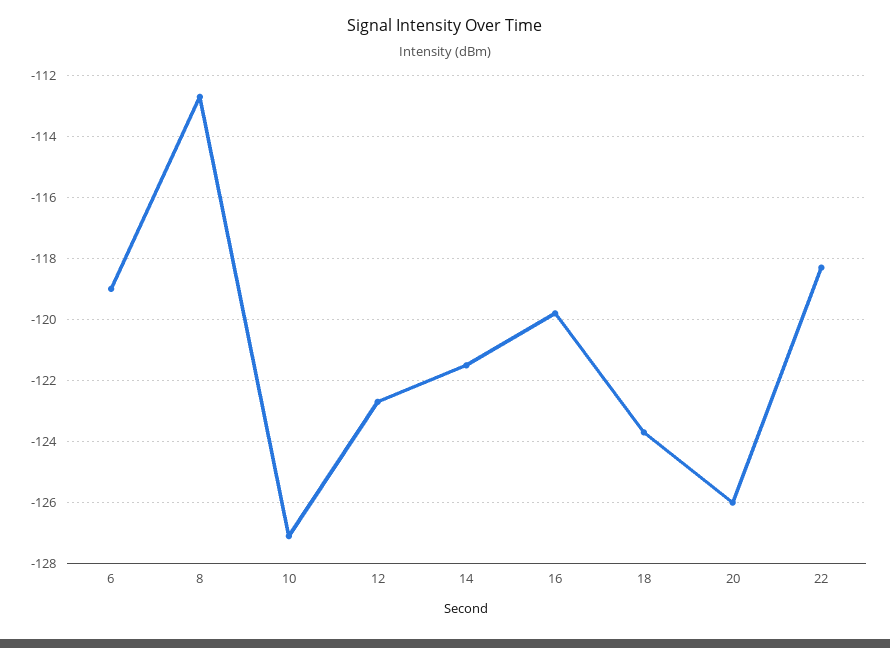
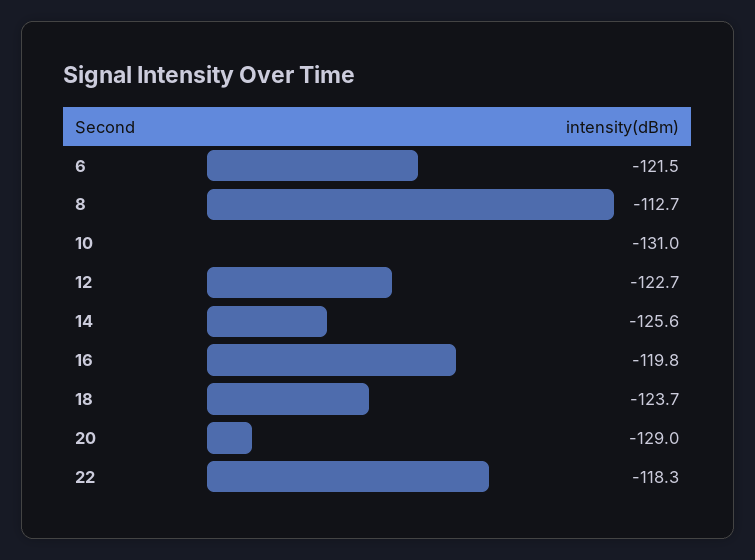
  {
-   "6": -119,
+   "6": -121.5,
    "8": -112.7,
-   "10": -127,
+   "10": -131,
    "12": -122.7,
-   "14": -121.5,
+   "14": -125.6,
    "16": -119.8,
    "18": -123.7,
-   "20": -126,
+   "20": -129,
    "22": -118.3
  }

